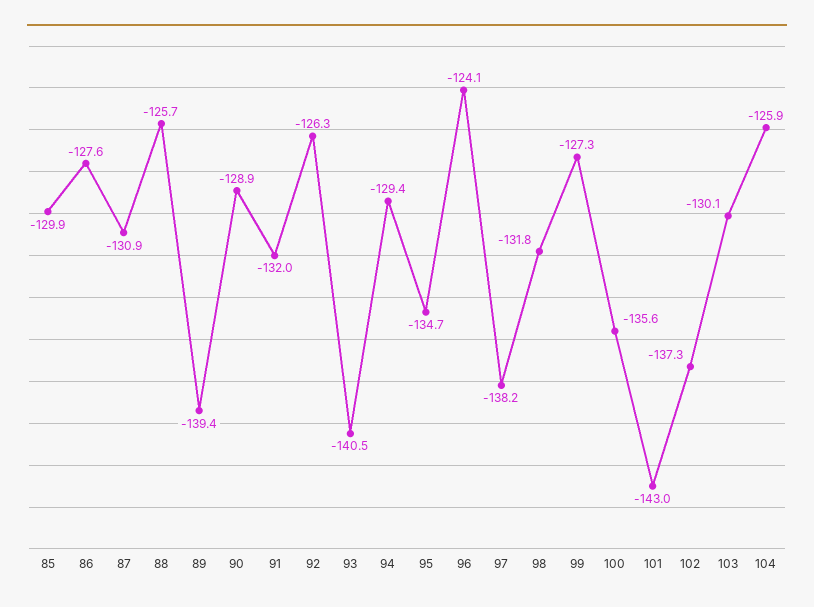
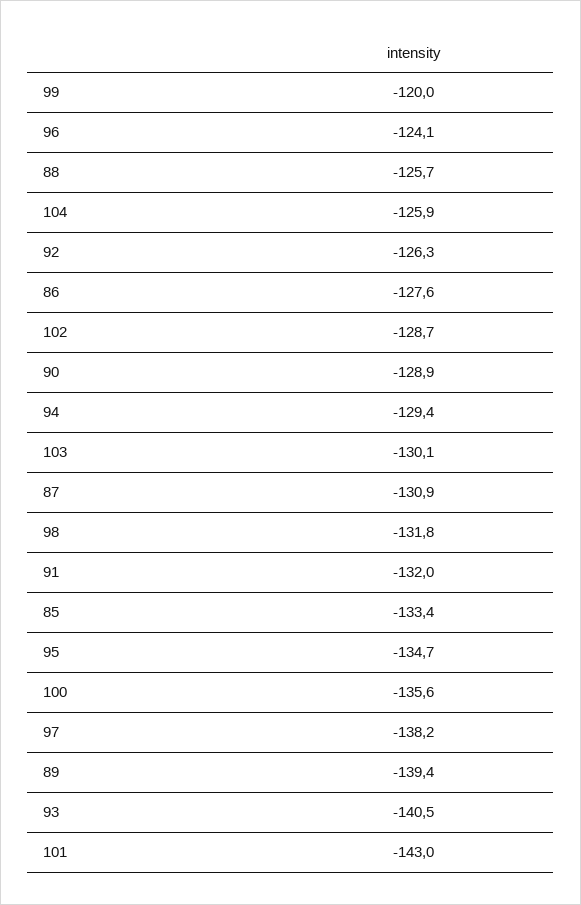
  {
-   "85": -129.9,
+   "85": -133.4,
    "86": -127.6,
    "87": -130.9,
    "88": -125.7,
    "89": -139.4,
    "90": -128.9,
    "91": -132,
    "92": -126.3,
    "93": -140.5,
    "94": -129.4,
    "95": -134.7,
    "96": -124.1,
    "97": -138.2,
    "98": -131.8,
-   "99": -127.3,
+   "99": -120,
    "100": -135.6,
    "101": -143,
-   "102": -137.3,
+   "102": -128.7,
    "103": -130.1,
    "104": -125.9
  }

